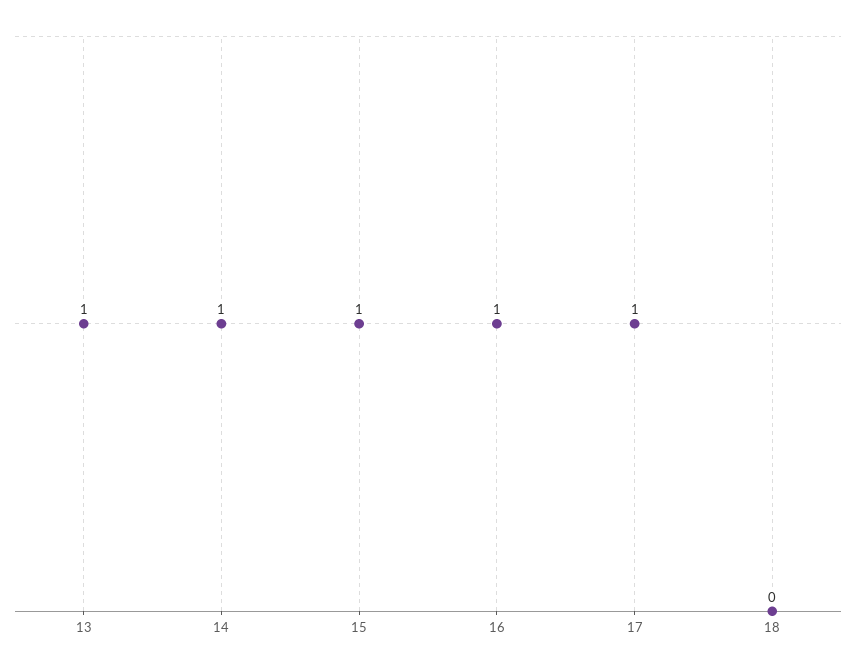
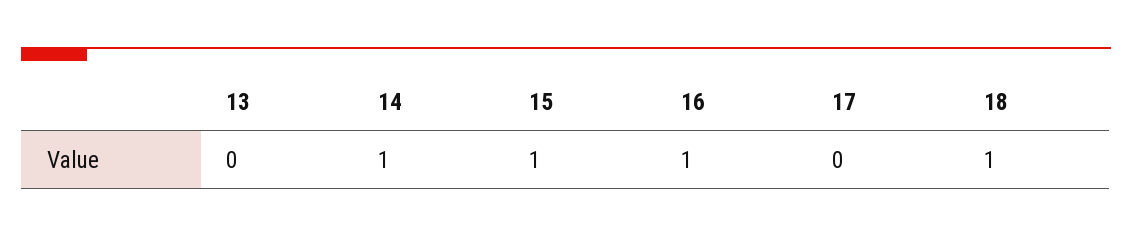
  {
-   "13": 1,
+   "13": 0,
    "14": 1,
    "15": 1,
    "16": 1,
-   "17": 1,
+   "17": 0,
-   "18": 0
+   "18": 1
  }

